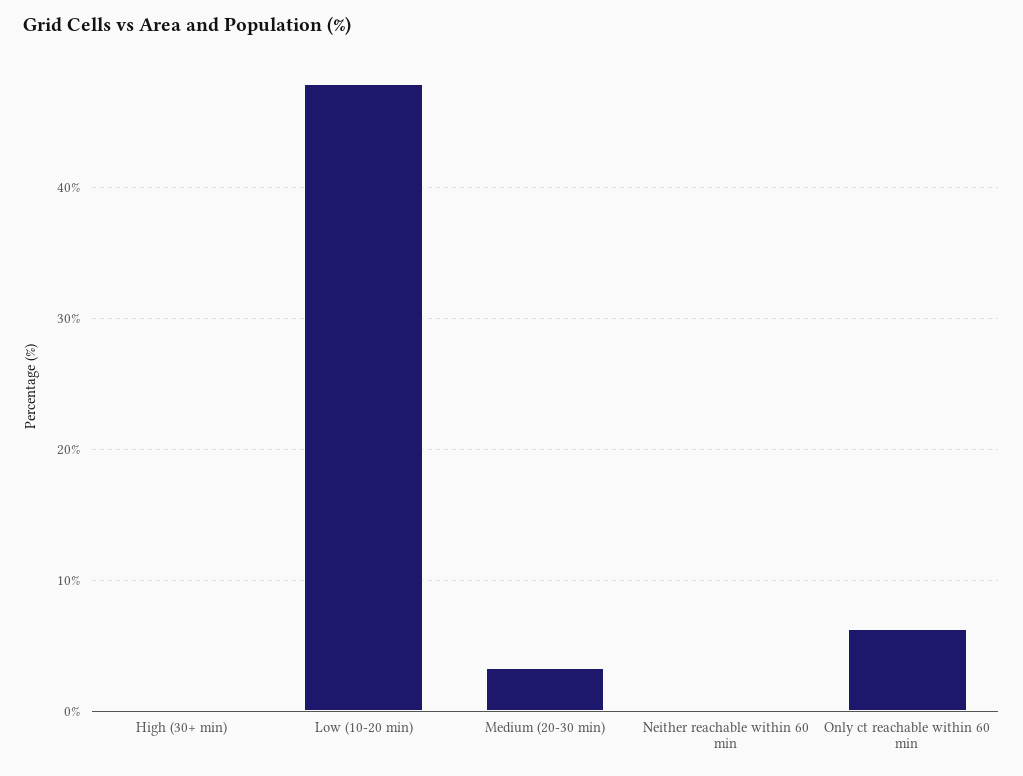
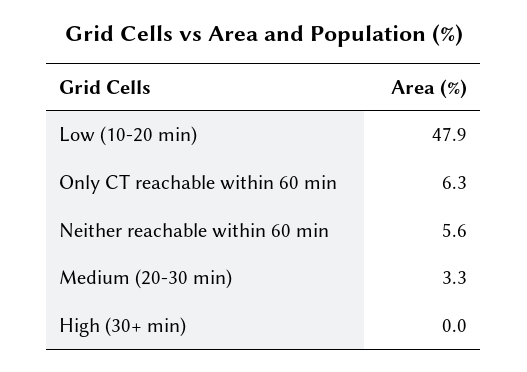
  {
    "High (30+ min)": 0,
    "Low (10-20 min)": 47.9,
    "Medium (20-30 min)": 3.3,
-   "Neither reachable within 60 min": 0,
+   "Neither reachable within 60 min": 5.6,
    "Only ct reachable within 60 min": 6.3
  }

